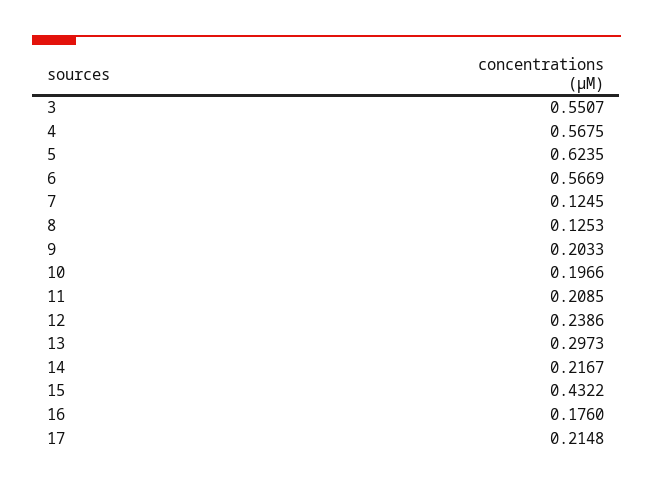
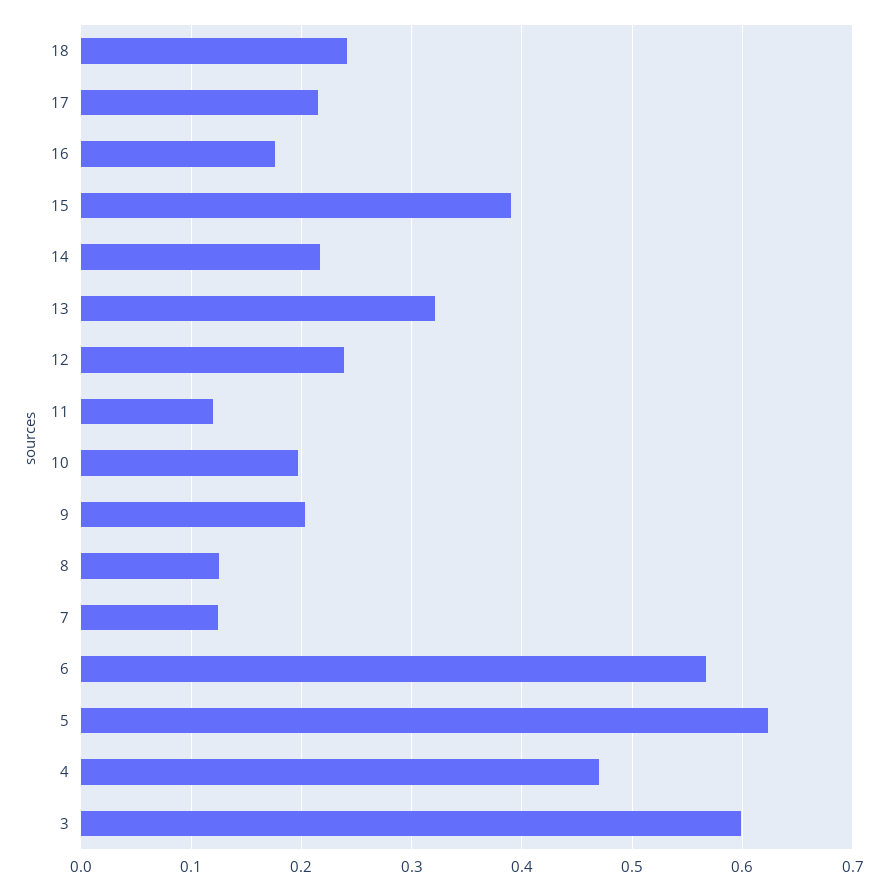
  {
-   "3": 0.5507,
+   "3": 0.6,
-   "4": 0.5675,
+   "4": 0.47,
    "5": 0.6235,
    "6": 0.5669,
    "7": 0.1245,
    "8": 0.1253,
    "9": 0.2033,
    "10": 0.1966,
-   "11": 0.2085,
+   "11": 0.12,
    "12": 0.2386,
-   "13": 0.2973,
+   "13": 0.32,
    "14": 0.2167,
-   "15": 0.4322,
+   "15": 0.39,
    "16": 0.176,
-   "17": 0.2148
+   "17": 0.2148,
+   "18": 0.24
  }

